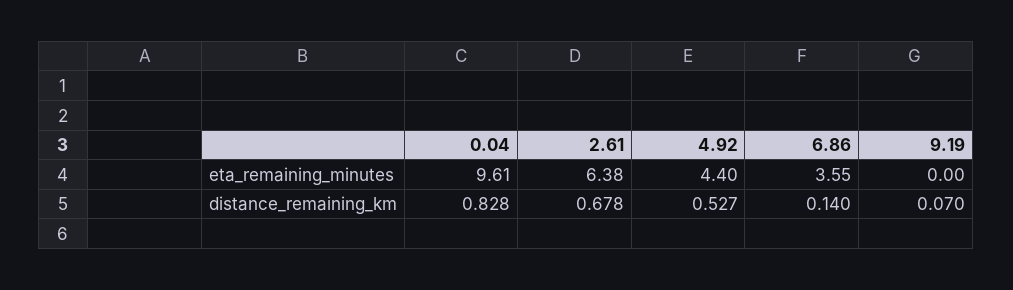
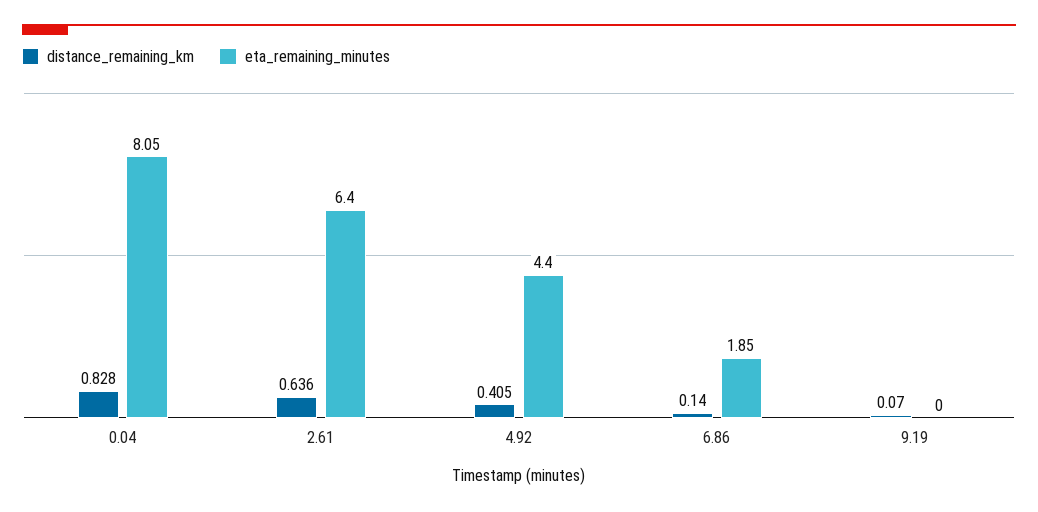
  {
    "eta_remaining_minutes": {
-     "0.04": 9.61,
+     "0.04": 8.05,
-     "2.61": 6.38,
+     "2.61": 6.4,
      "4.92": 4.4,
-     "6.86": 3.55,
+     "6.86": 1.85,
      "9.19": 0
    },
    "distance_remaining_km": {
      "0.04": 0.828,
-     "2.61": 0.678,
+     "2.61": 0.636,
-     "4.92": 0.527,
+     "4.92": 0.405,
      "6.86": 0.14,
      "9.19": 0.07
    }
  }

